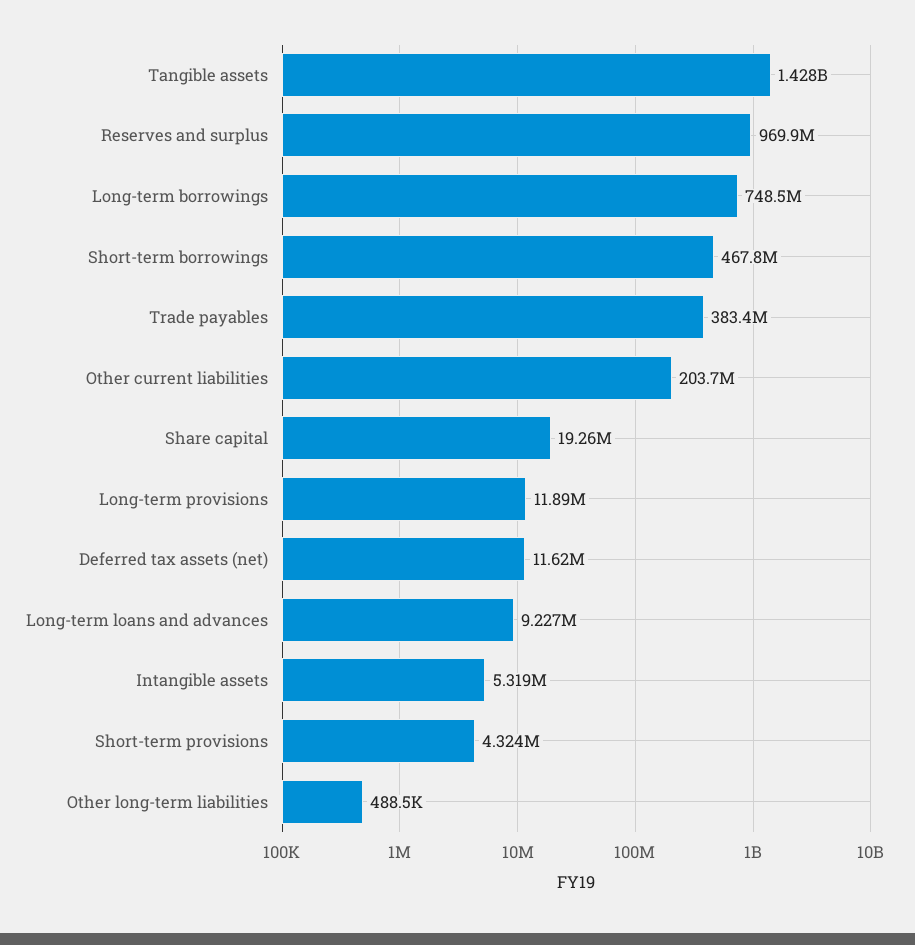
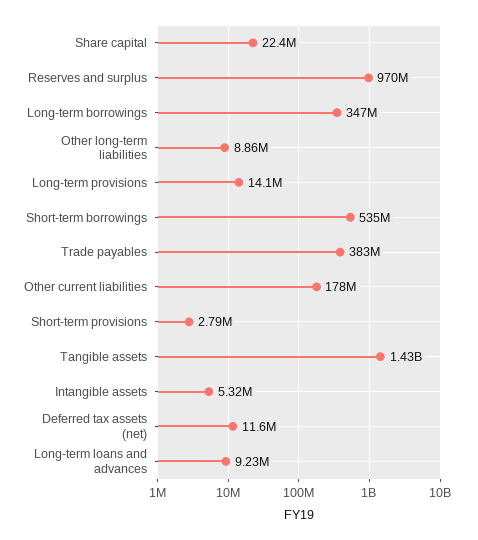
  {
    "Tangible assets": 1428000000,
    "Reserves and surplus": 969900000,
-   "Long-term borrowings": 748500000,
+   "Long-term borrowings": 347000000,
-   "Short-term borrowings": 467800000,
+   "Short-term borrowings": 535000000,
    "Trade payables": 383400000,
-   "Other current liabilities": 203700000,
+   "Other current liabilities": 178000000,
-   "Share capital": 19260000,
+   "Share capital": 22400000,
-   "Long-term provisions": 11890000,
+   "Long-term provisions": 14100000,
    "Deferred tax assets (net)": 11620000,
    "Long-term loans and advances": 9227000,
    "Intangible assets": 5319000,
-   "Short-term provisions": 4324000,
+   "Short-term provisions": 2790000,
-   "Other long-term liabilities": 488500
+   "Other long-term liabilities": 8860000
  }

